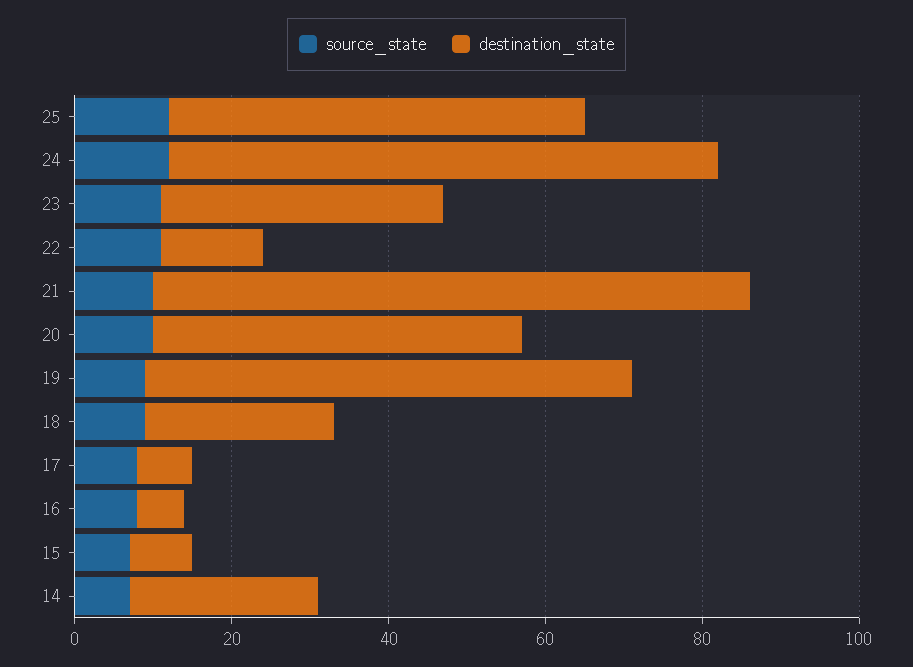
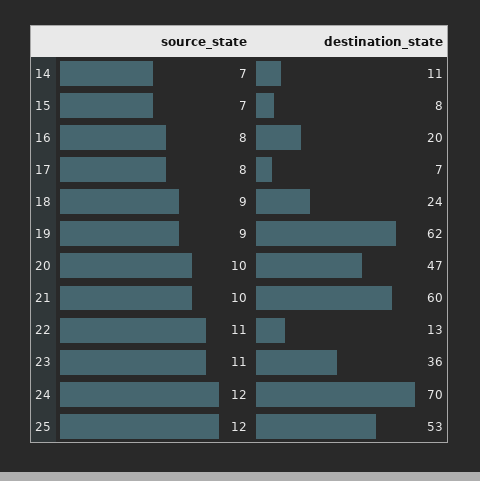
  {
    "source_state": {
      "25": 12,
      "24": 12,
      "23": 11,
      "22": 11,
      "21": 10,
      "20": 10,
      "19": 9,
      "18": 9,
      "17": 8,
      "16": 8,
      "15": 7,
      "14": 7
    },
    "destination_state": {
      "25": 53,
      "24": 70,
      "23": 36,
      "22": 13,
-     "21": 75,
+     "21": 60,
      "20": 47,
      "19": 62,
      "18": 24,
      "17": 7,
-     "16": 5,
+     "16": 20,
      "15": 8,
-     "14": 25
+     "14": 11
    }
  }

